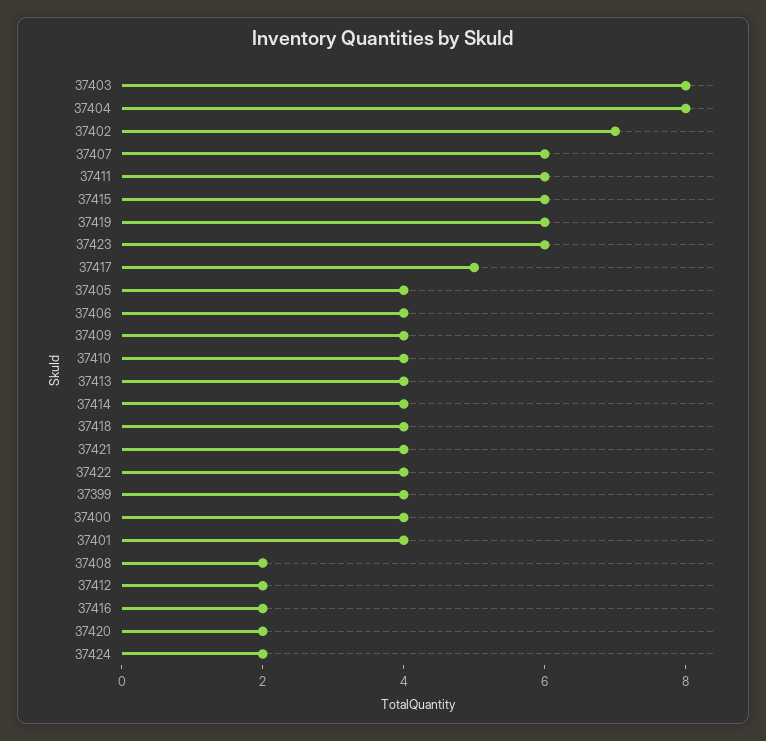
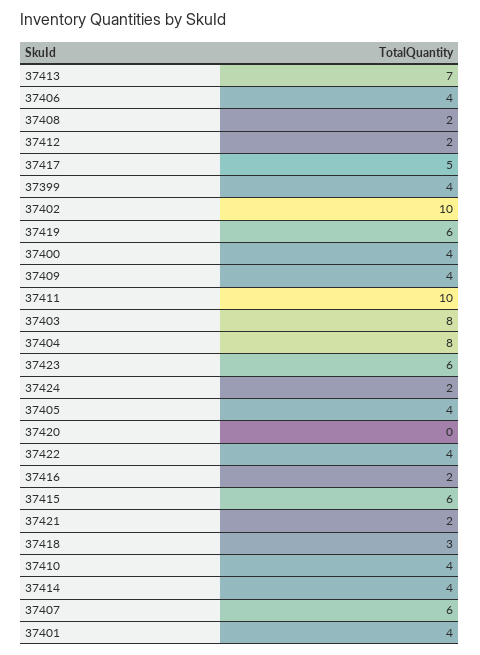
  {
    "37403": 8,
    "37404": 8,
-   "37402": 7,
+   "37402": 10,
    "37407": 6,
-   "37411": 6,
+   "37411": 10,
    "37415": 6,
    "37419": 6,
    "37423": 6,
    "37417": 5,
    "37405": 4,
    "37406": 4,
    "37409": 4,
    "37410": 4,
-   "37413": 4,
+   "37413": 7,
    "37414": 4,
-   "37418": 4,
+   "37418": 3,
-   "37421": 4,
+   "37421": 2,
    "37422": 4,
    "37399": 4,
    "37400": 4,
    "37401": 4,
    "37408": 2,
    "37412": 2,
    "37416": 2,
-   "37420": 2,
+   "37420": 0,
    "37424": 2
  }

